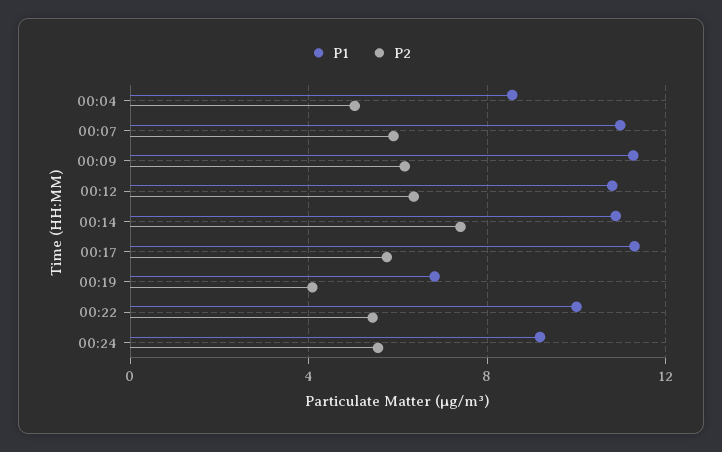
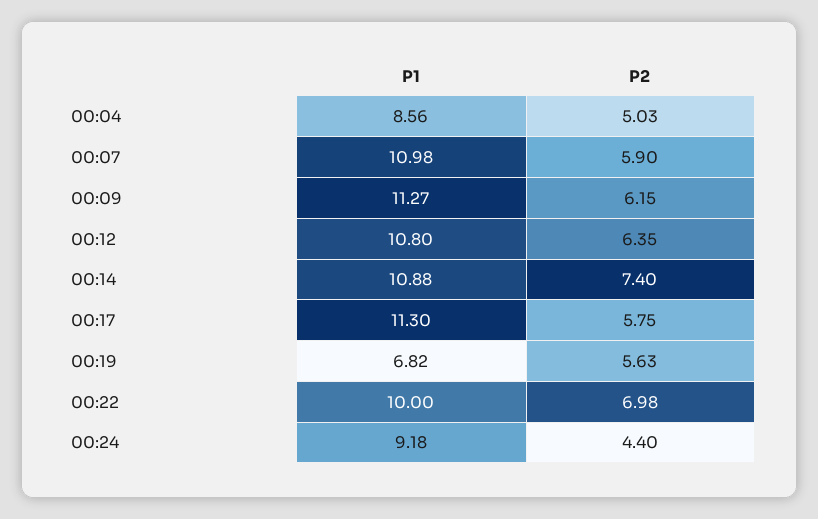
  {
    "P1": {
      "00:04": 8.56,
      "00:07": 10.98,
      "00:09": 11.27,
      "00:12": 10.8,
      "00:14": 10.88,
      "00:17": 11.3,
      "00:19": 6.82,
      "00:22": 10,
      "00:24": 9.18
    },
    "P2": {
      "00:04": 5.03,
      "00:07": 5.9,
      "00:09": 6.15,
      "00:12": 6.35,
      "00:14": 7.4,
      "00:17": 5.75,
-     "00:19": 4,
+     "00:19": 5.63,
-     "00:22": 5.5,
+     "00:22": 6.98,
-     "00:24": 5.5
+     "00:24": 4.4
    }
  }

